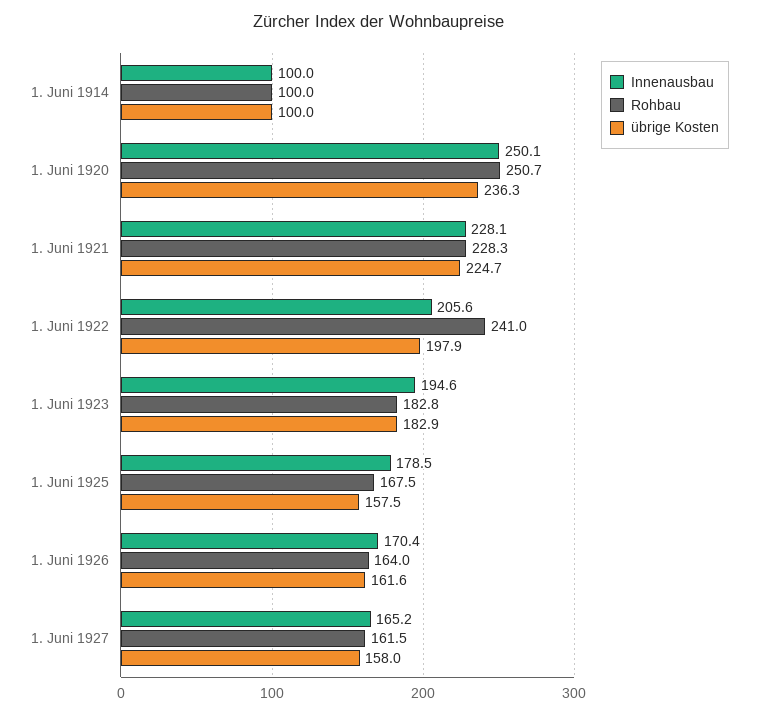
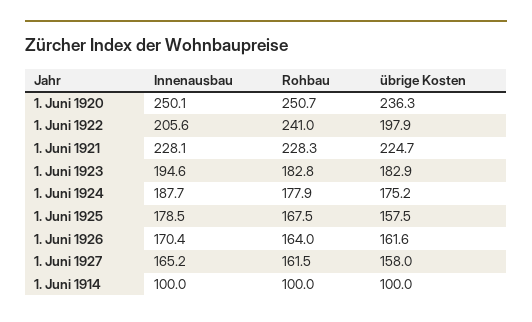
  {
    "Innenausbau": {
      "1. Juni 1914": 100,
      "1. Juni 1920": 250.1,
      "1. Juni 1921": 228.1,
      "1. Juni 1922": 205.6,
      "1. Juni 1923": 194.6,
      "1. Juni 1925": 178.5,
      "1. Juni 1926": 170.4,
-     "1. Juni 1927": 165.2
+     "1. Juni 1927": 165.2,
+     "1. Juni 1924": 187.7
    },
    "Rohbau": {
      "1. Juni 1914": 100,
      "1. Juni 1920": 250.7,
      "1. Juni 1921": 228.3,
      "1. Juni 1922": 241,
      "1. Juni 1923": 182.8,
      "1. Juni 1925": 167.5,
      "1. Juni 1926": 164,
-     "1. Juni 1927": 161.5
+     "1. Juni 1927": 161.5,
+     "1. Juni 1924": 177.9
    },
    "übrige Kosten": {
      "1. Juni 1914": 100,
      "1. Juni 1920": 236.3,
      "1. Juni 1921": 224.7,
      "1. Juni 1922": 197.9,
      "1. Juni 1923": 182.9,
      "1. Juni 1925": 157.5,
      "1. Juni 1926": 161.6,
-     "1. Juni 1927": 158
+     "1. Juni 1927": 158,
+     "1. Juni 1924": 175.2
    }
  }

